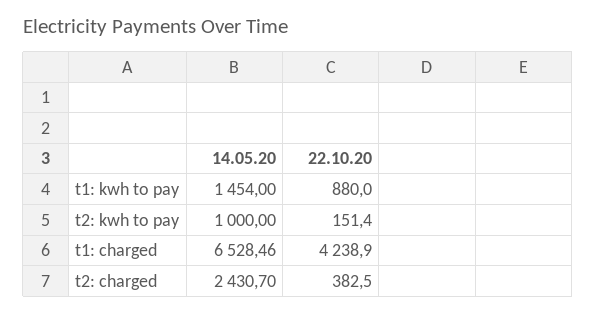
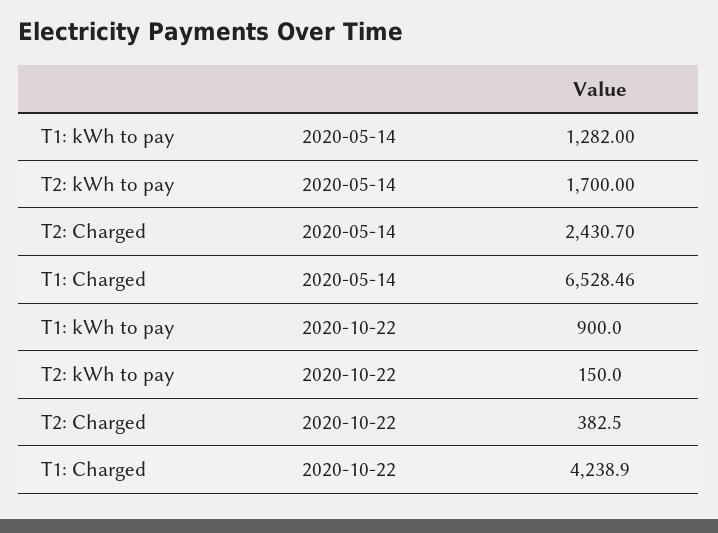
  {
    "14.05.20": {
-     "t1: kwh to pay": 1454,
+     "t1: kwh to pay": 1282,
-     "t2: kwh to pay": 1000,
+     "t2: kwh to pay": 1700,
      "t1: charged": 6528.46,
      "t2: charged": 2430.7
    },
    "22.10.20": {
-     "t1: kwh to pay": 880,
+     "t1: kwh to pay": 900,
-     "t2: kwh to pay": 151.4,
+     "t2: kwh to pay": 150,
      "t1: charged": 4238.9,
      "t2: charged": 382.5
    }
  }

